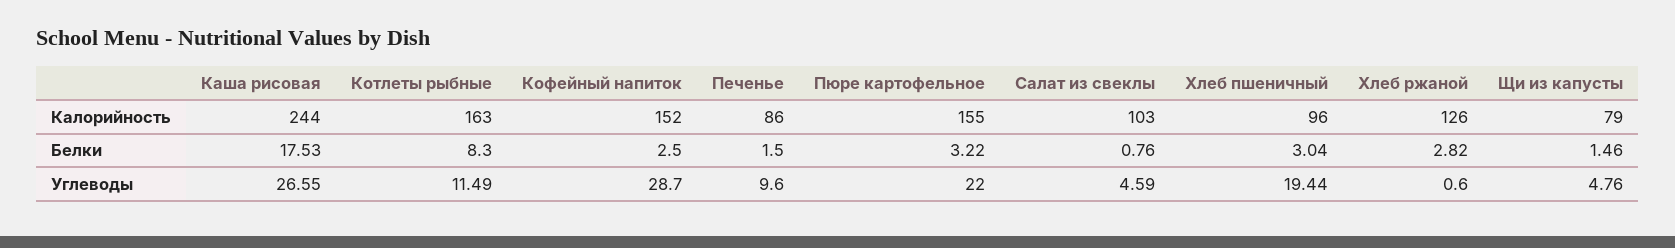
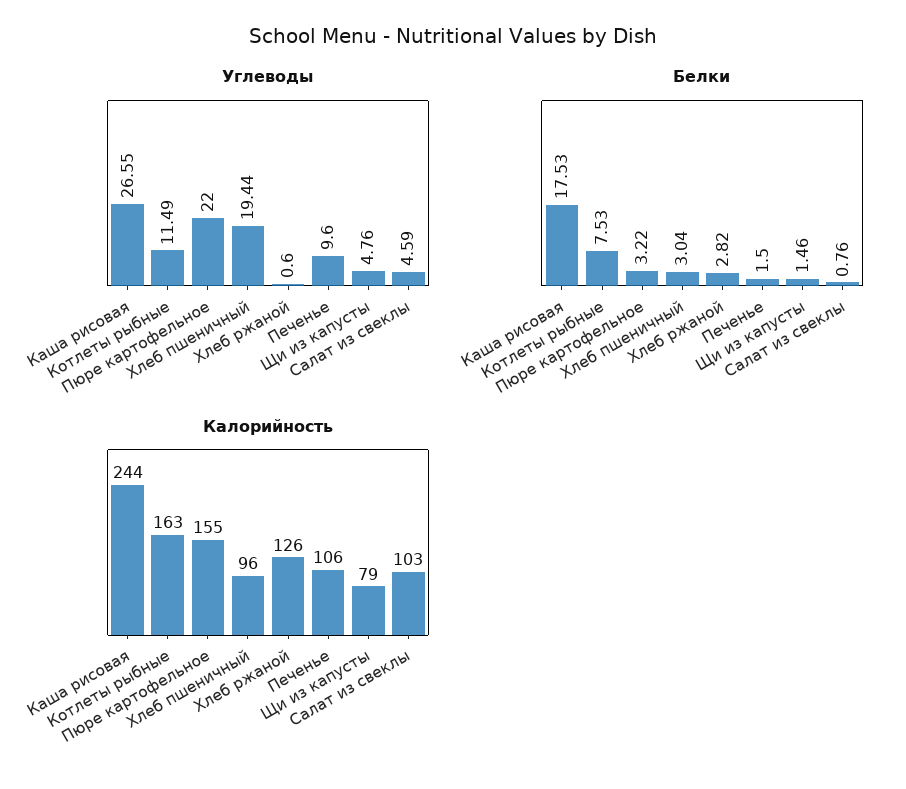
  {
    "Калорийность": {
      "Каша рисовая": 244,
      "Котлеты рыбные": 163,
-     "Кофейный напиток": 152,
-     "Печенье": 86,
+     "Печенье": 106,
      "Пюре картофельное": 155,
      "Салат из свеклы": 103,
      "Хлеб пшеничный": 96,
      "Хлеб ржаной": 126,
      "Щи из капусты": 79
    },
    "Белки": {
      "Каша рисовая": 17.53,
-     "Котлеты рыбные": 8.3,
+     "Котлеты рыбные": 7.53,
-     "Кофейный напиток": 2.5,
      "Печенье": 1.5,
      "Пюре картофельное": 3.22,
      "Салат из свеклы": 0.76,
      "Хлеб пшеничный": 3.04,
      "Хлеб ржаной": 2.82,
      "Щи из капусты": 1.46
    },
    "Углеводы": {
      "Каша рисовая": 26.55,
      "Котлеты рыбные": 11.49,
-     "Кофейный напиток": 28.7,
      "Печенье": 9.6,
      "Пюре картофельное": 22,
      "Салат из свеклы": 4.59,
      "Хлеб пшеничный": 19.44,
      "Хлеб ржаной": 0.6,
      "Щи из капусты": 4.76
    }
  }

